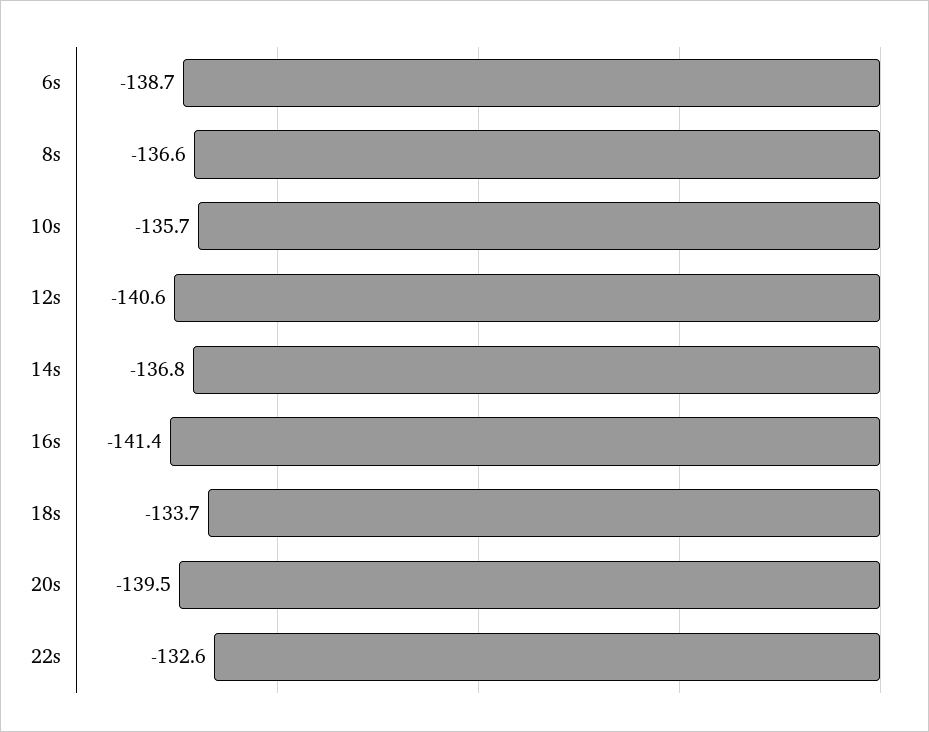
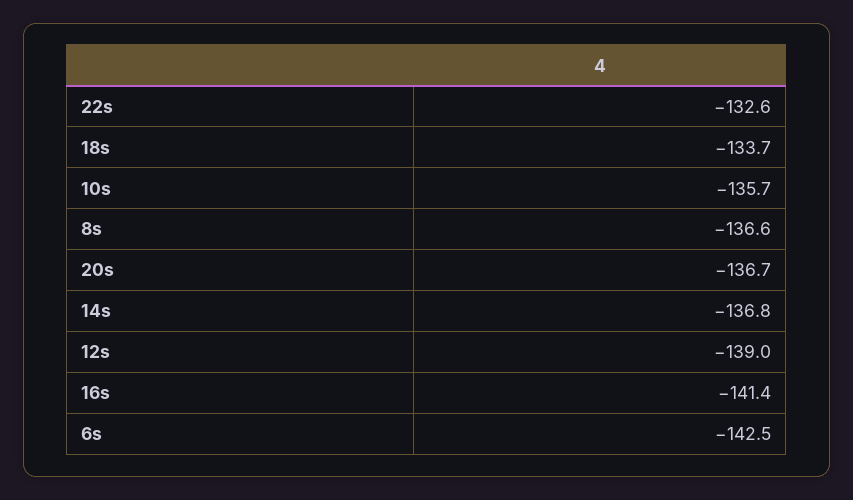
  {
-   "6s": -138.7,
+   "6s": -142.5,
    "8s": -136.6,
    "10s": -135.7,
-   "12s": -140.6,
+   "12s": -139,
    "14s": -136.8,
    "16s": -141.4,
    "18s": -133.7,
-   "20s": -139.5,
+   "20s": -136.7,
    "22s": -132.6
  }

